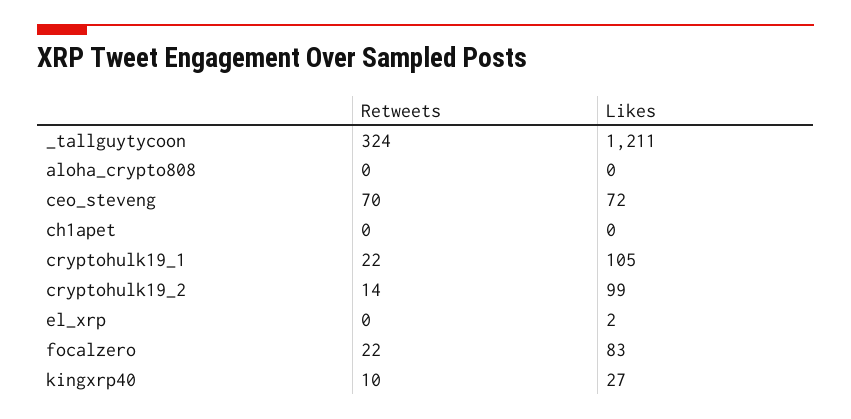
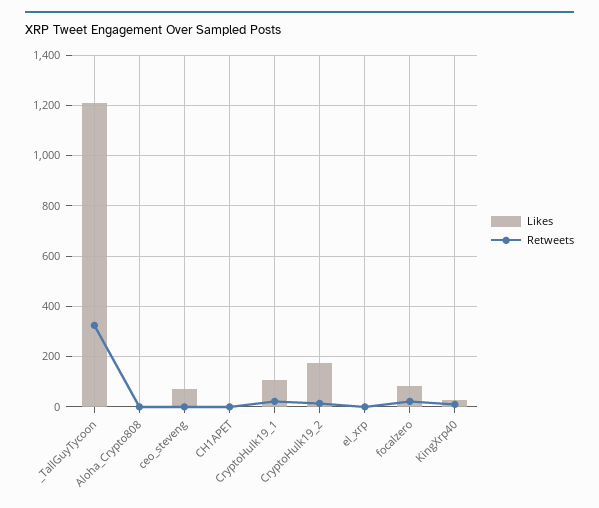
  {
    "Retweets": {
      "_tallguytycoon": 324,
      "aloha_crypto808": 0,
-     "ceo_steveng": 70,
+     "ceo_steveng": 0,
      "ch1apet": 0,
      "cryptohulk19_1": 22,
      "cryptohulk19_2": 14,
      "el_xrp": 0,
      "focalzero": 22,
      "kingxrp40": 10
    },
    "Likes": {
      "_tallguytycoon": 1211,
      "aloha_crypto808": 0,
      "ceo_steveng": 72,
      "ch1apet": 0,
      "cryptohulk19_1": 105,
-     "cryptohulk19_2": 99,
+     "cryptohulk19_2": 175,
      "el_xrp": 2,
      "focalzero": 83,
      "kingxrp40": 27
    }
  }

